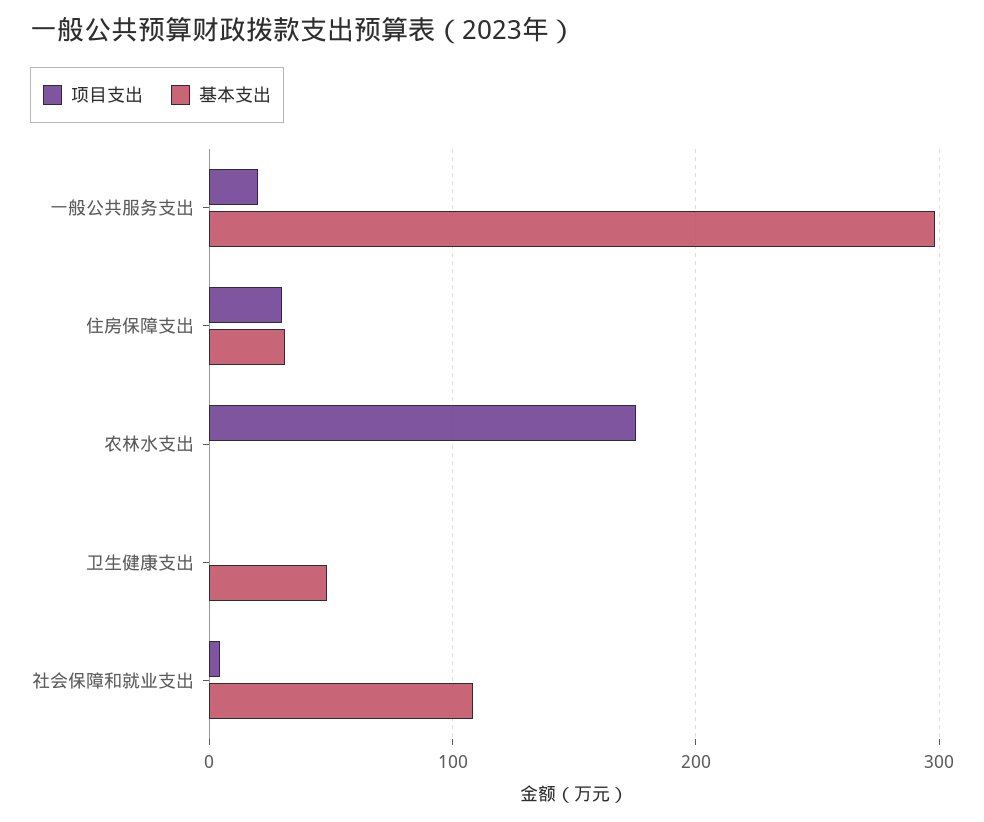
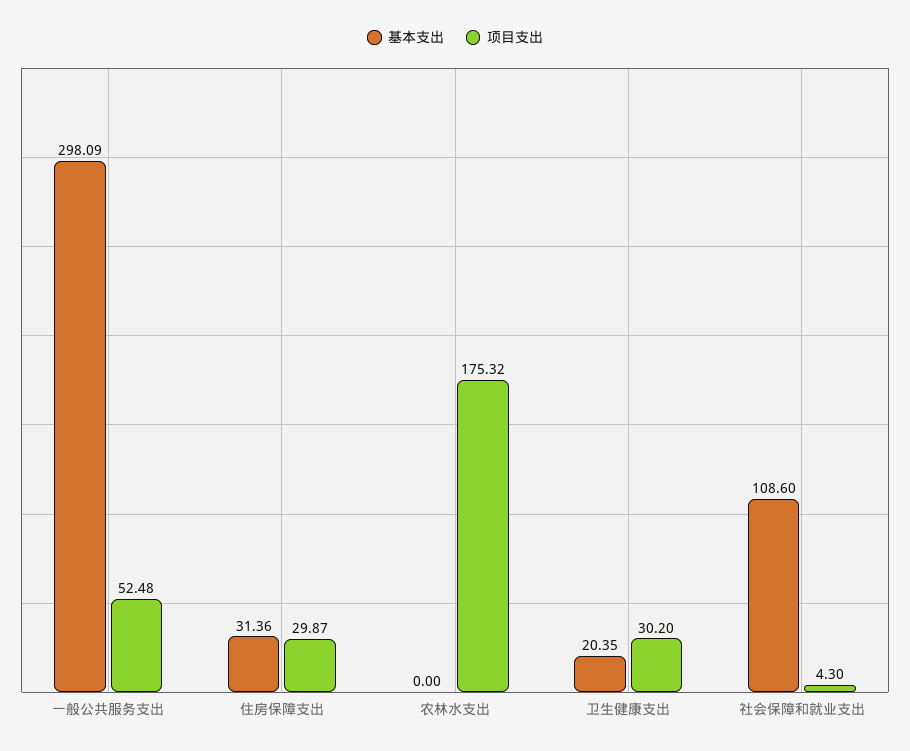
  {
    "项目支出": {
-     "一般公共服务支出": 20,
+     "一般公共服务支出": 52.48,
      "住房保障支出": 29.87,
      "农林水支出": 175.32,
-     "卫生健康支出": 0,
+     "卫生健康支出": 30.2,
      "社会保障和就业支出": 4.3
    },
    "基本支出": {
      "一般公共服务支出": 298.09,
      "住房保障支出": 31.36,
      "农林水支出": 0,
-     "卫生健康支出": 50,
+     "卫生健康支出": 20.35,
      "社会保障和就业支出": 108.6
    }
  }

